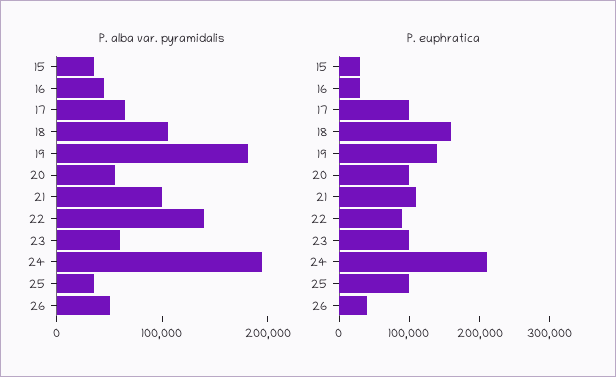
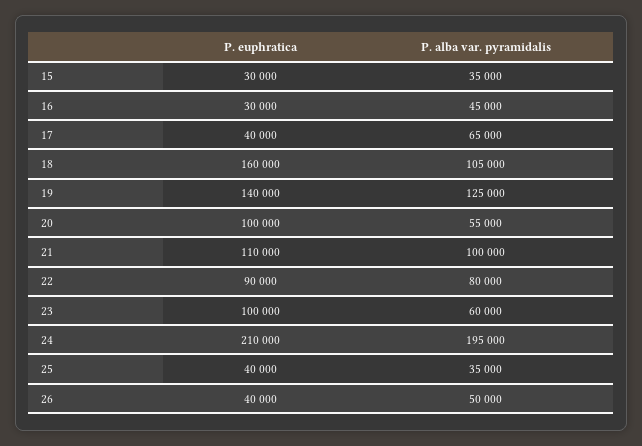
  {
    "P. alba var. pyramidalis": {
      "15": 35000,
      "16": 45000,
      "17": 65000,
      "18": 105000,
-     "19": 180000,
+     "19": 125000,
      "20": 55000,
      "21": 100000,
-     "22": 140000,
+     "22": 80000,
      "23": 60000,
      "24": 195000,
      "25": 35000,
      "26": 50000
    },
    "P. euphratica": {
      "15": 30000,
      "16": 30000,
-     "17": 100000,
+     "17": 40000,
      "18": 160000,
      "19": 140000,
      "20": 100000,
      "21": 110000,
      "22": 90000,
      "23": 100000,
      "24": 210000,
-     "25": 100000,
+     "25": 40000,
      "26": 40000
    }
  }

